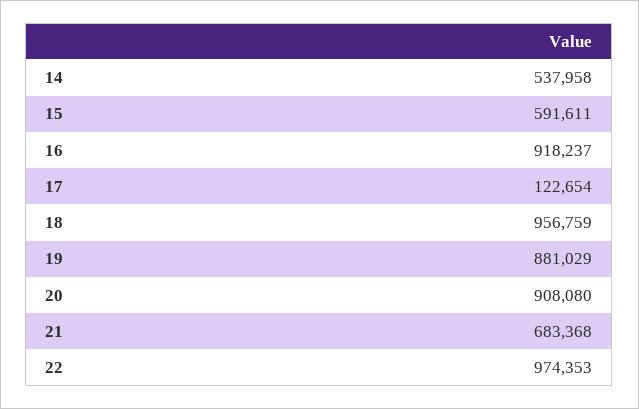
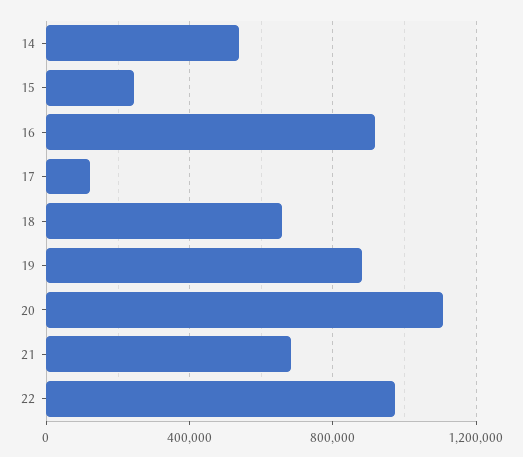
  {
    "14": 537958,
-   "15": 591611,
+   "15": 250000,
    "16": 918237,
    "17": 122654,
-   "18": 956759,
+   "18": 650000,
    "19": 881029,
-   "20": 908080,
+   "20": 1100000,
    "21": 683368,
    "22": 974353
  }

